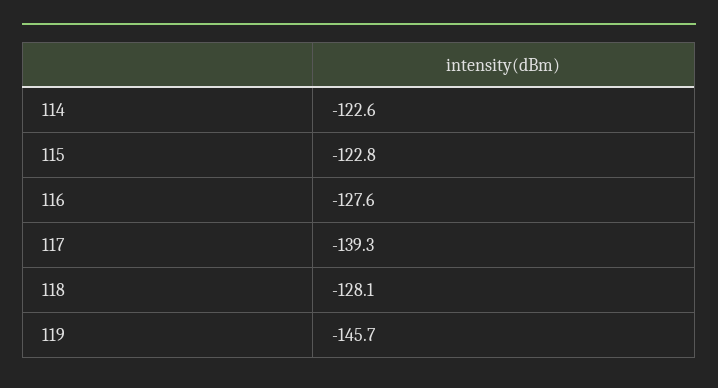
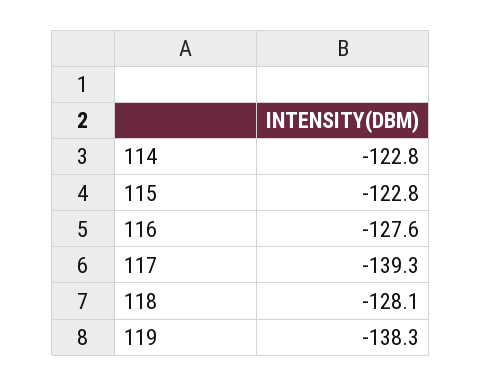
  {
-   "114": -122.6,
+   "114": -122.8,
    "115": -122.8,
    "116": -127.6,
    "117": -139.3,
    "118": -128.1,
-   "119": -145.7
+   "119": -138.3
  }

